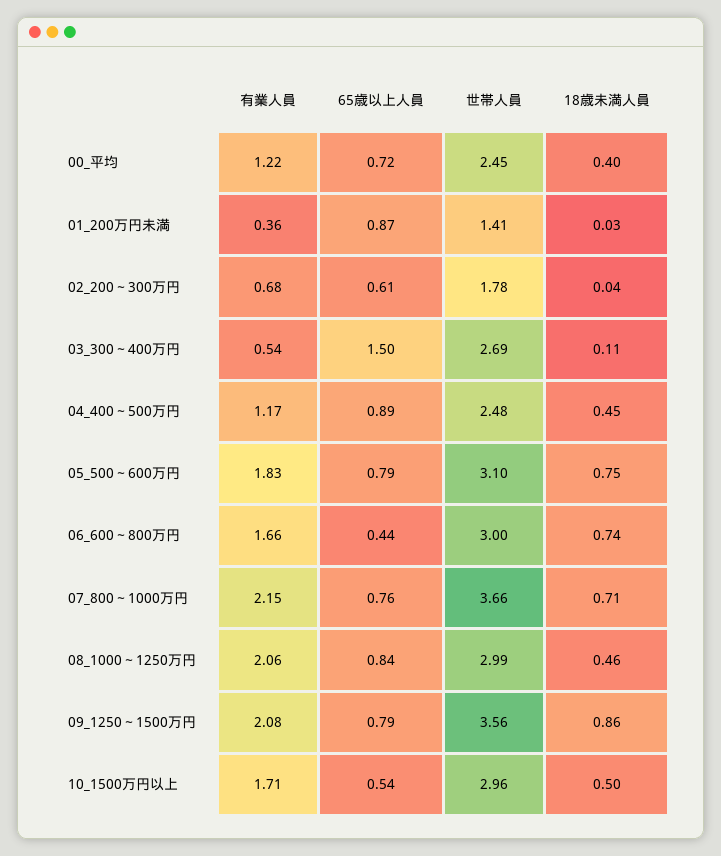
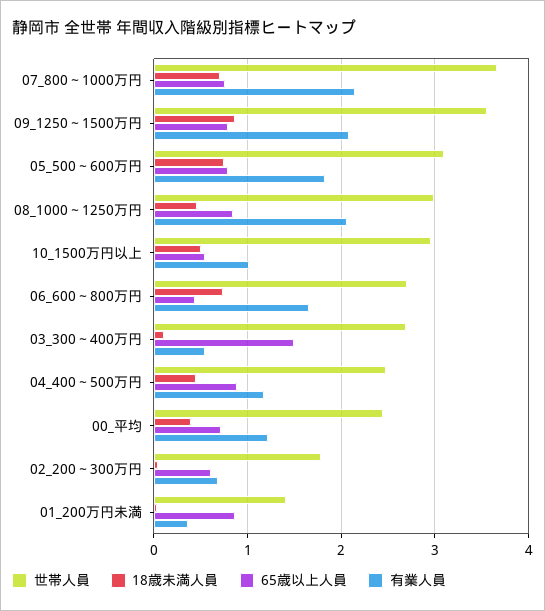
  {
    "有業人員": {
      "00_平均": 1.22,
      "01_200万円未満": 0.36,
      "02_200～300万円": 0.68,
      "03_300～400万円": 0.54,
      "04_400～500万円": 1.17,
      "05_500～600万円": 1.83,
      "06_600～800万円": 1.66,
      "07_800～1000万円": 2.15,
      "08_1000～1250万円": 2.06,
      "09_1250～1500万円": 2.08,
-     "10_1500万円以上": 1.71
+     "10_1500万円以上": 1
    },
    "65歳以上人員": {
      "00_平均": 0.72,
      "01_200万円未満": 0.87,
      "02_200～300万円": 0.61,
      "03_300～400万円": 1.5,
      "04_400～500万円": 0.89,
      "05_500～600万円": 0.79,
      "06_600～800万円": 0.44,
      "07_800～1000万円": 0.76,
      "08_1000～1250万円": 0.84,
      "09_1250～1500万円": 0.79,
      "10_1500万円以上": 0.54
    },
    "世帯人員": {
      "00_平均": 2.45,
      "01_200万円未満": 1.41,
      "02_200～300万円": 1.78,
      "03_300～400万円": 2.69,
      "04_400～500万円": 2.48,
      "05_500～600万円": 3.1,
-     "06_600～800万円": 3,
+     "06_600～800万円": 2.7,
      "07_800～1000万円": 3.66,
      "08_1000～1250万円": 2.99,
      "09_1250～1500万円": 3.56,
      "10_1500万円以上": 2.96
    },
    "18歳未満人員": {
      "00_平均": 0.4,
      "01_200万円未満": 0.03,
      "02_200～300万円": 0.04,
      "03_300～400万円": 0.11,
      "04_400～500万円": 0.45,
      "05_500～600万円": 0.75,
      "06_600～800万円": 0.74,
      "07_800～1000万円": 0.71,
      "08_1000～1250万円": 0.46,
      "09_1250～1500万円": 0.86,
      "10_1500万円以上": 0.5
    }
  }

